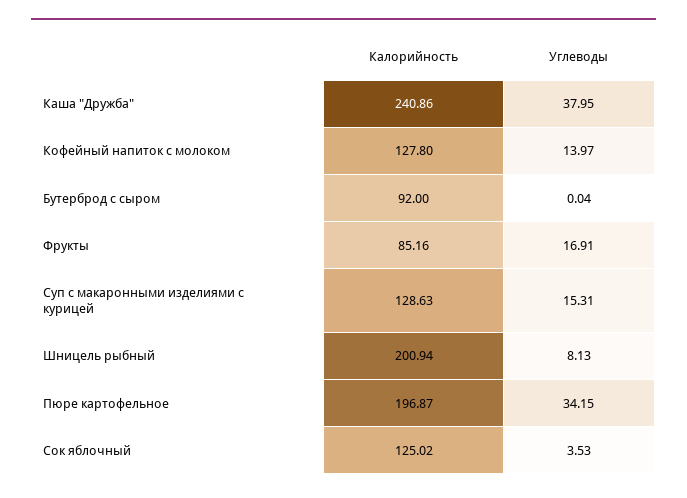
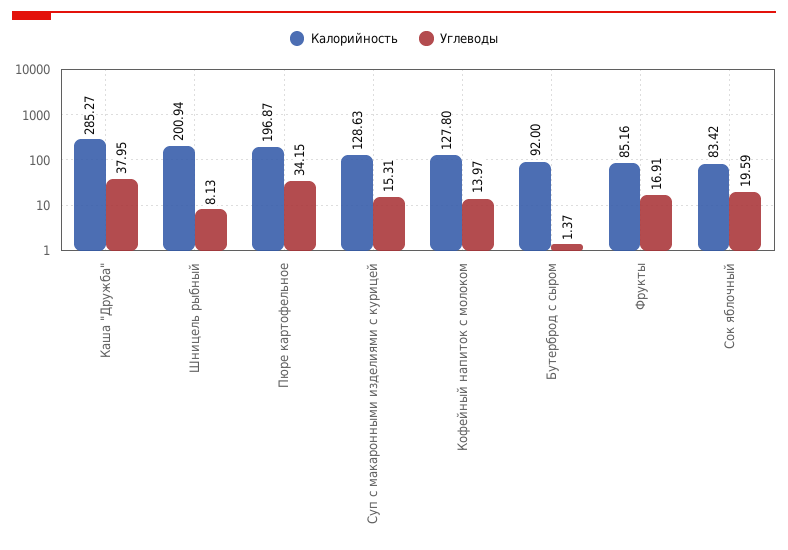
  {
    "Калорийность": {
-     "Каша \"Дружба\"": 240.86,
+     "Каша \"Дружба\"": 285.27,
      "Кофейный напиток с молоком": 127.8,
      "Бутерброд с сыром": 92,
      "Фрукты": 85.16,
      "Суп с макаронными изделиями с курицей": 128.63,
      "Шницель рыбный": 200.94,
      "Пюре картофельное": 196.87,
-     "Сок яблочный": 125.02
+     "Сок яблочный": 83.42
    },
    "Углеводы": {
      "Каша \"Дружба\"": 37.95,
      "Кофейный напиток с молоком": 13.97,
-     "Бутерброд с сыром": 0.04,
+     "Бутерброд с сыром": 1.37,
      "Фрукты": 16.91,
      "Суп с макаронными изделиями с курицей": 15.31,
      "Шницель рыбный": 8.13,
      "Пюре картофельное": 34.15,
-     "Сок яблочный": 3.53
+     "Сок яблочный": 19.59
    }
  }

